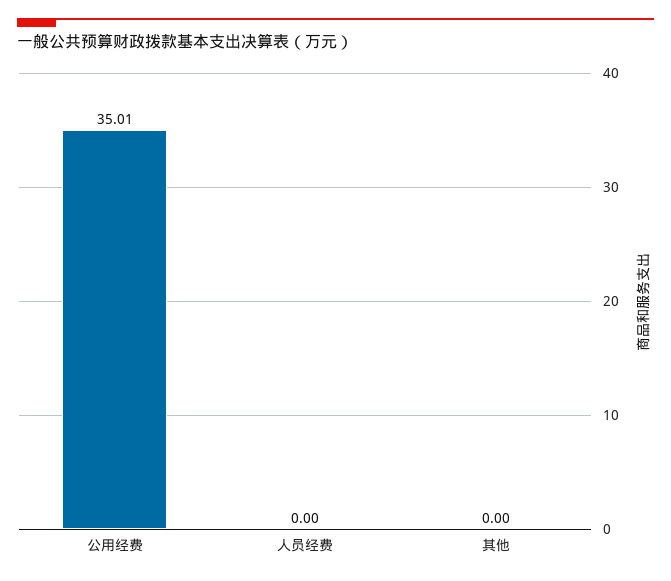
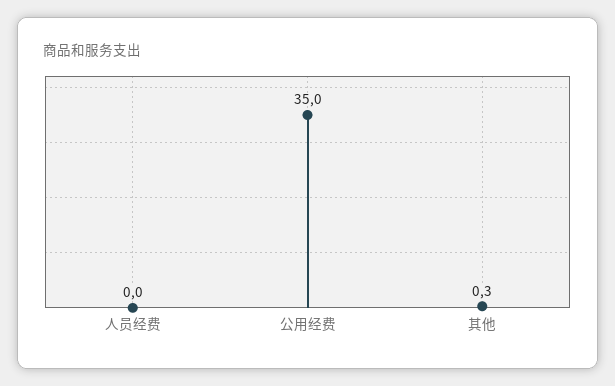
  {
    "公用经费": 35.01,
    "人员经费": 0,
-   "其他": 0
+   "其他": 0.3
  }

